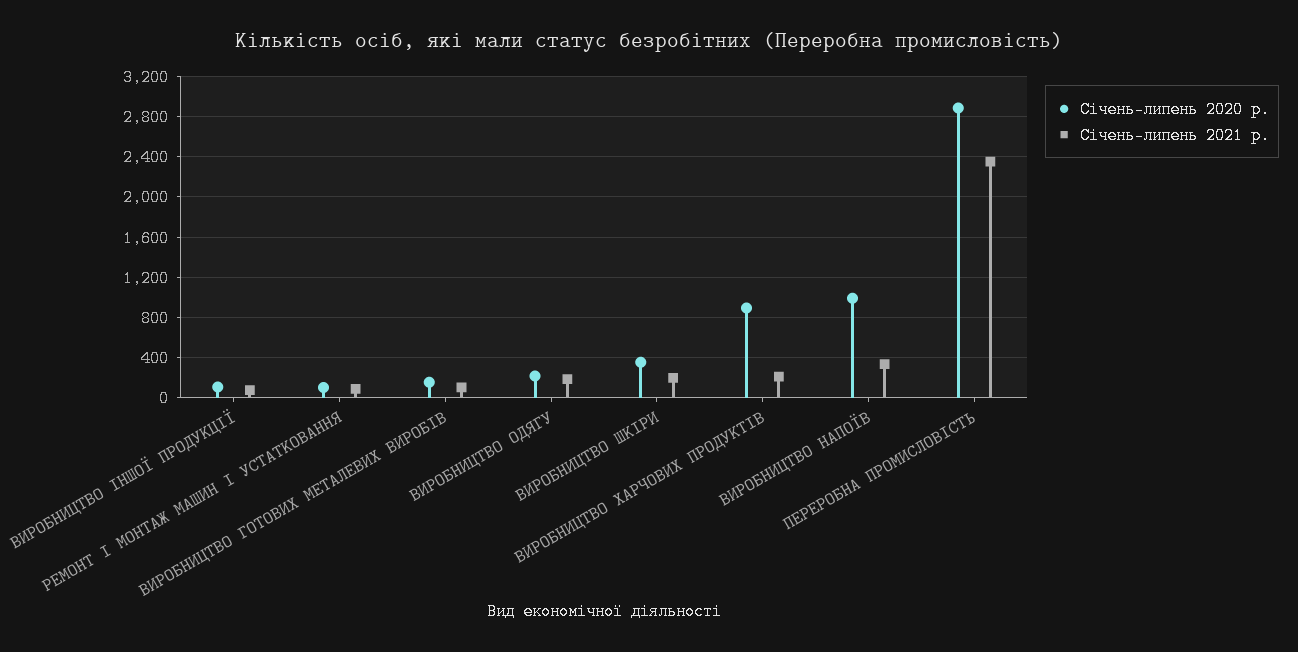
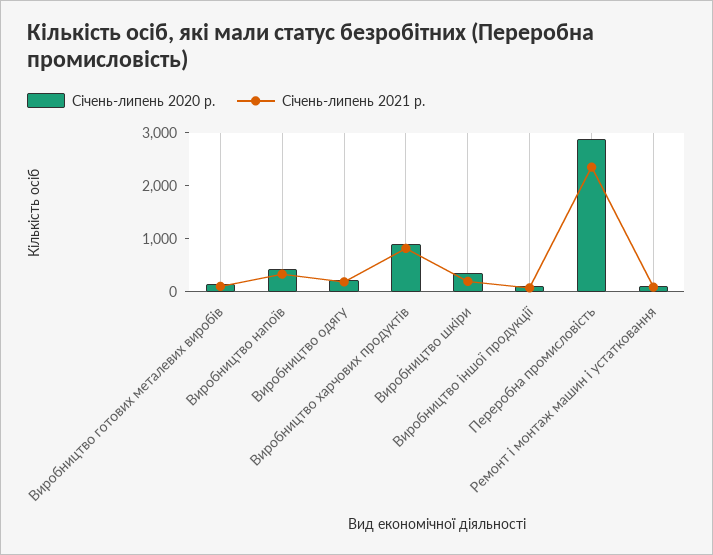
  {
    "Січень-липень 2020 р.": {
      "ВИРОБНИЦТВО ІНШОЇ ПРОДУКЦІЇ": 100,
      "РЕМОНТ І МОНТАЖ МАШИН І УСТАТКОВАННЯ": 100,
      "ВИРОБНИЦТВО ГОТОВИХ МЕТАЛЕВИХ ВИРОБІВ": 200,
      "ВИРОБНИЦТВО ОДЯГУ": 200,
      "ВИРОБНИЦТВО ШКІРИ": 400,
      "ВИРОБНИЦТВО ХАРЧОВИХ ПРОДУКТІВ": 900,
-     "ВИРОБНИЦТВО НАПОЇВ": 1000,
+     "ВИРОБНИЦТВО НАПОЇВ": 400,
      "ПЕРЕРОБНА ПРОМИСЛОВІСТЬ": 2900
    },
    "Січень-липень 2021 р.": {
      "ВИРОБНИЦТВО ІНШОЇ ПРОДУКЦІЇ": 100,
      "РЕМОНТ І МОНТАЖ МАШИН І УСТАТКОВАННЯ": 100,
      "ВИРОБНИЦТВО ГОТОВИХ МЕТАЛЕВИХ ВИРОБІВ": 100,
      "ВИРОБНИЦТВО ОДЯГУ": 200,
      "ВИРОБНИЦТВО ШКІРИ": 200,
-     "ВИРОБНИЦТВО ХАРЧОВИХ ПРОДУКТІВ": 200,
+     "ВИРОБНИЦТВО ХАРЧОВИХ ПРОДУКТІВ": 800,
      "ВИРОБНИЦТВО НАПОЇВ": 300,
      "ПЕРЕРОБНА ПРОМИСЛОВІСТЬ": 2400
    }
  }

